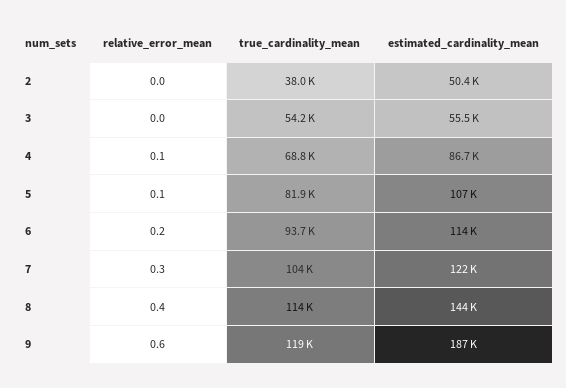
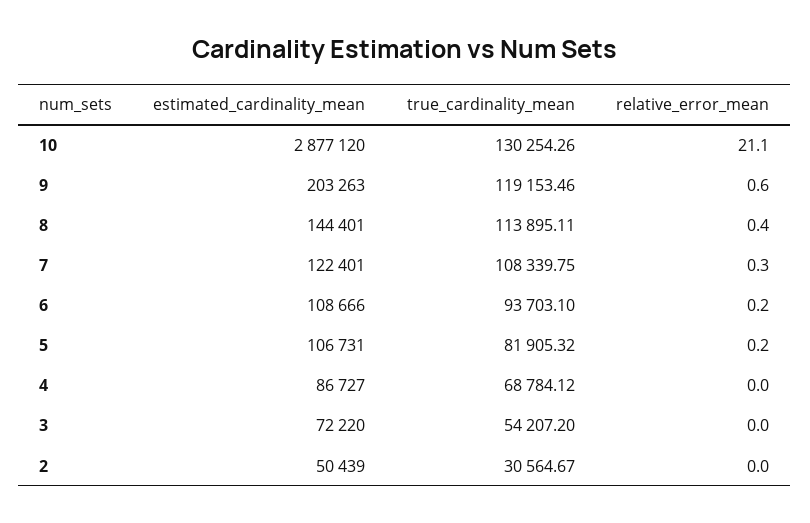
  {
    "relative_error_mean": {
      "2": 0,
      "3": 0,
-     "4": 0.1,
+     "4": 0,
-     "5": 0.1,
+     "5": 0.2,
      "6": 0.2,
      "7": 0.3,
      "8": 0.4,
-     "9": 0.6
+     "9": 0.6,
+     "10": 21.1
    },
    "true_cardinality_mean": {
-     "2": 38000,
+     "2": 30564.67,
      "3": 54207.2,
      "4": 68784.12,
      "5": 81905.32,
      "6": 93703.1,
-     "7": 104000,
+     "7": 108339.75,
      "8": 113895.11,
-     "9": 119153.46
+     "9": 119153.46,
+     "10": 130254.26
    },
    "estimated_cardinality_mean": {
      "2": 50439,
-     "3": 55500,
+     "3": 72220,
      "4": 86727,
      "5": 106731,
-     "6": 114000,
+     "6": 108666,
      "7": 122401,
      "8": 144401,
-     "9": 187000
+     "9": 203263,
+     "10": 2877120
    }
  }

